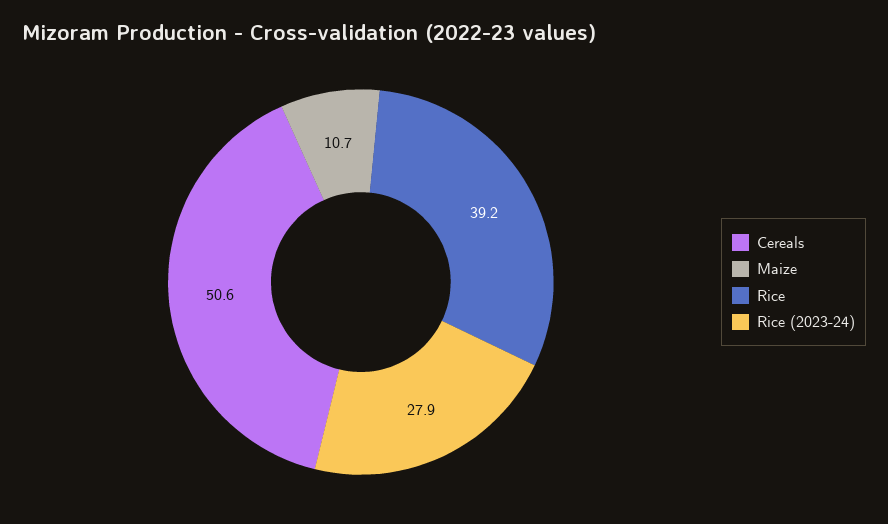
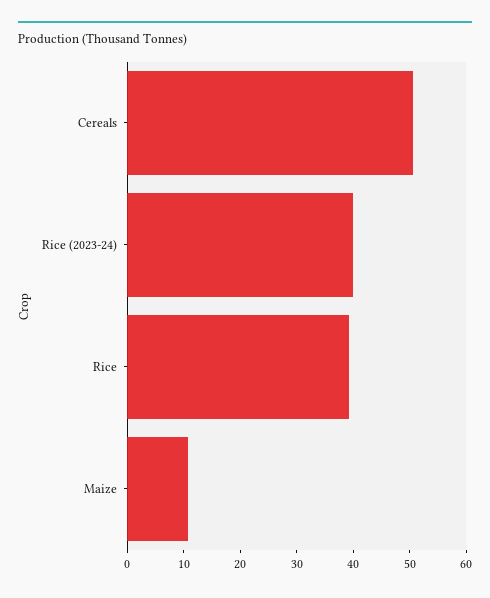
  {
    "Cereals": 50.6,
    "Maize": 10.7,
    "Rice": 39.2,
-   "Rice (2023-24)": 27.9
+   "Rice (2023-24)": 40
  }

